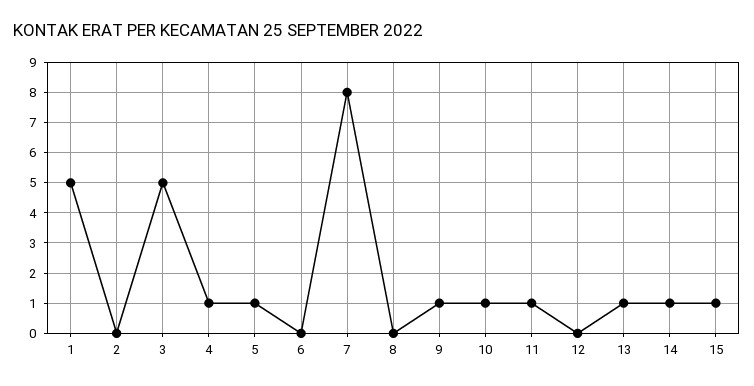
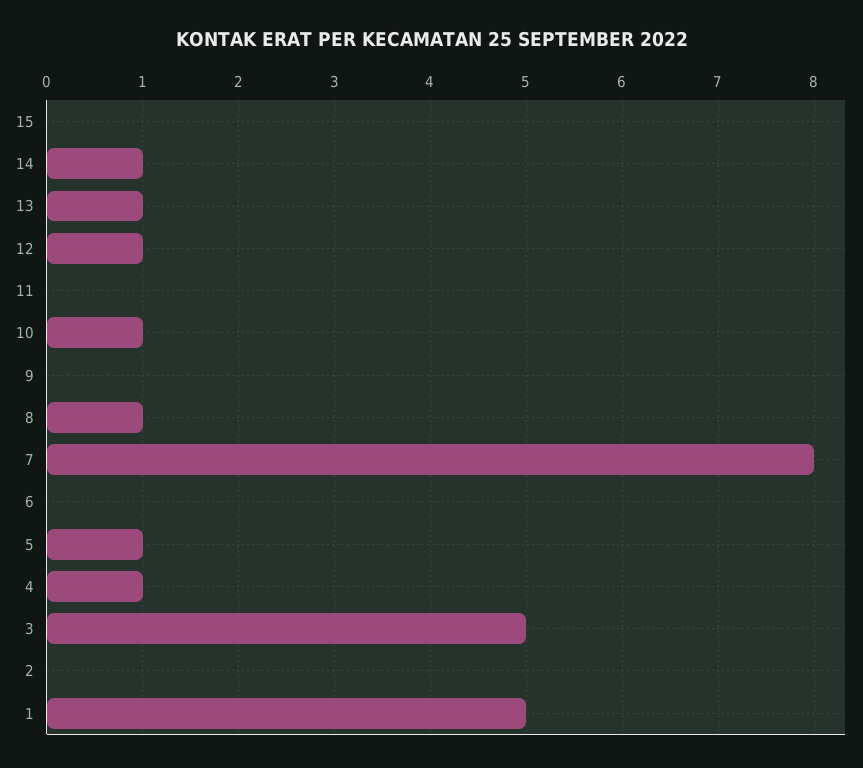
  {
    "1": 5,
    "2": 0,
    "3": 5,
    "4": 1,
    "5": 1,
    "6": 0,
    "7": 8,
-   "8": 0,
+   "8": 1,
-   "9": 1,
+   "9": 0,
    "10": 1,
-   "11": 1,
+   "11": 0,
-   "12": 0,
+   "12": 1,
    "13": 1,
    "14": 1,
-   "15": 1
+   "15": 0
  }

